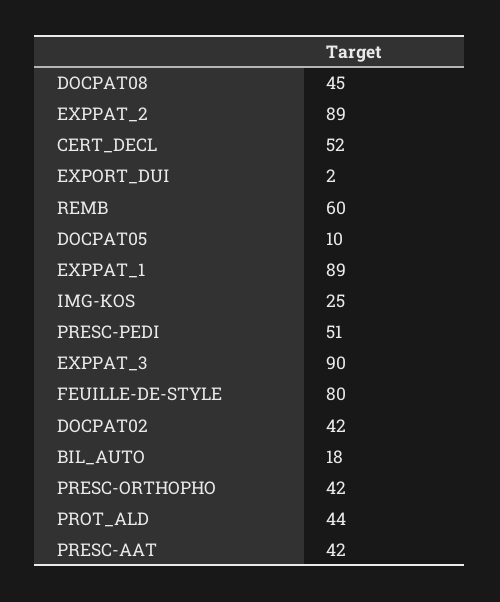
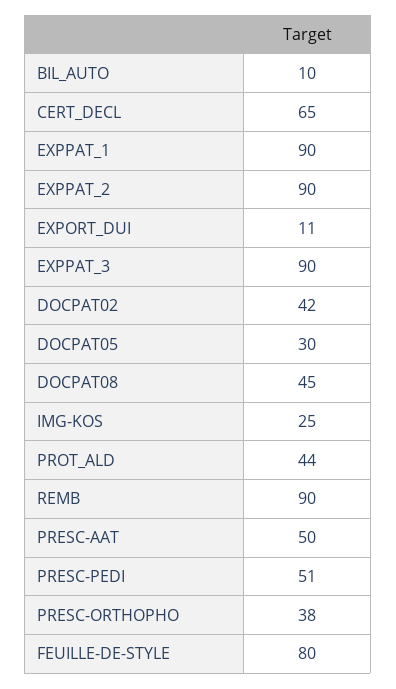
  {
    "DOCPAT08": 45,
-   "EXPPAT_2": 89,
+   "EXPPAT_2": 90,
-   "CERT_DECL": 52,
+   "CERT_DECL": 65,
-   "EXPORT_DUI": 2,
+   "EXPORT_DUI": 11,
-   "REMB": 60,
+   "REMB": 90,
-   "DOCPAT05": 10,
+   "DOCPAT05": 30,
-   "EXPPAT_1": 89,
+   "EXPPAT_1": 90,
    "IMG-KOS": 25,
    "PRESC-PEDI": 51,
    "EXPPAT_3": 90,
    "FEUILLE-DE-STYLE": 80,
    "DOCPAT02": 42,
-   "BIL_AUTO": 18,
+   "BIL_AUTO": 10,
-   "PRESC-ORTHOPHO": 42,
+   "PRESC-ORTHOPHO": 38,
    "PROT_ALD": 44,
-   "PRESC-AAT": 42
+   "PRESC-AAT": 50
  }

